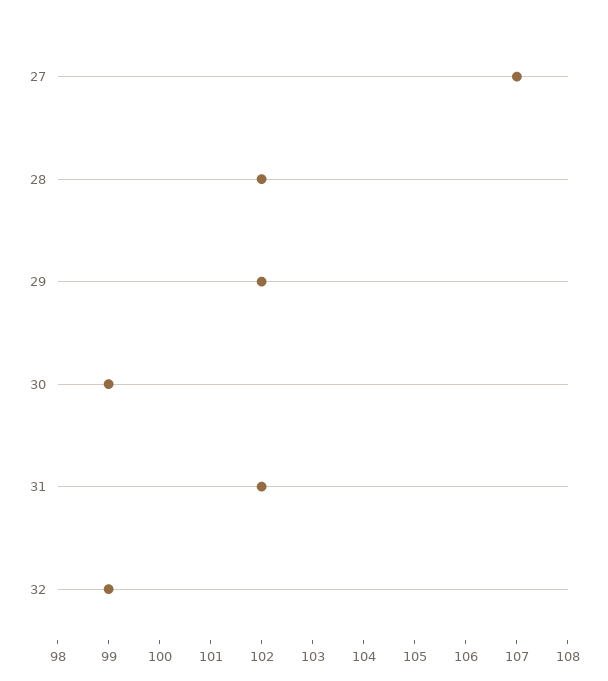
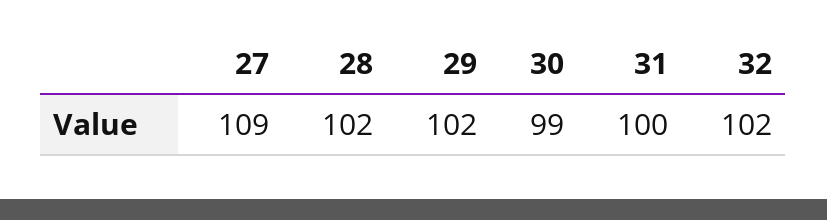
  {
-   "27": 107,
+   "27": 109,
    "28": 102,
    "29": 102,
    "30": 99,
-   "31": 102,
+   "31": 100,
-   "32": 99
+   "32": 102
  }

